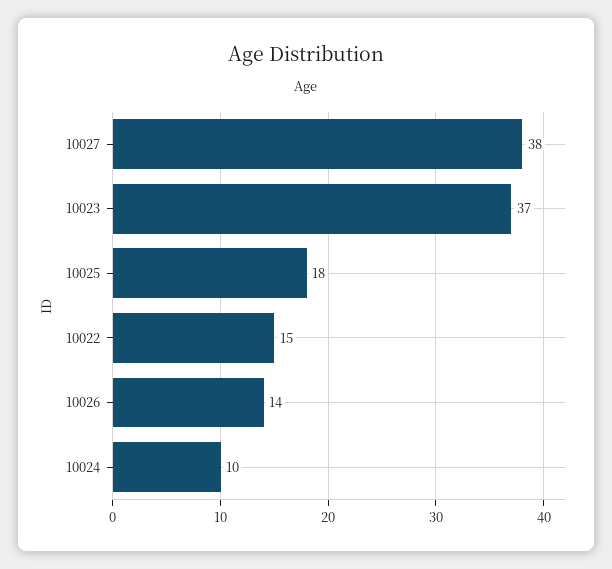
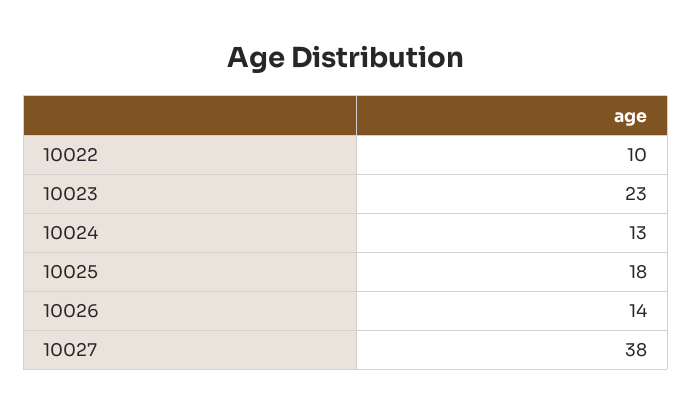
  {
    "10027": 38,
-   "10023": 37,
+   "10023": 23,
    "10025": 18,
-   "10022": 15,
+   "10022": 10,
    "10026": 14,
-   "10024": 10
+   "10024": 13
  }

